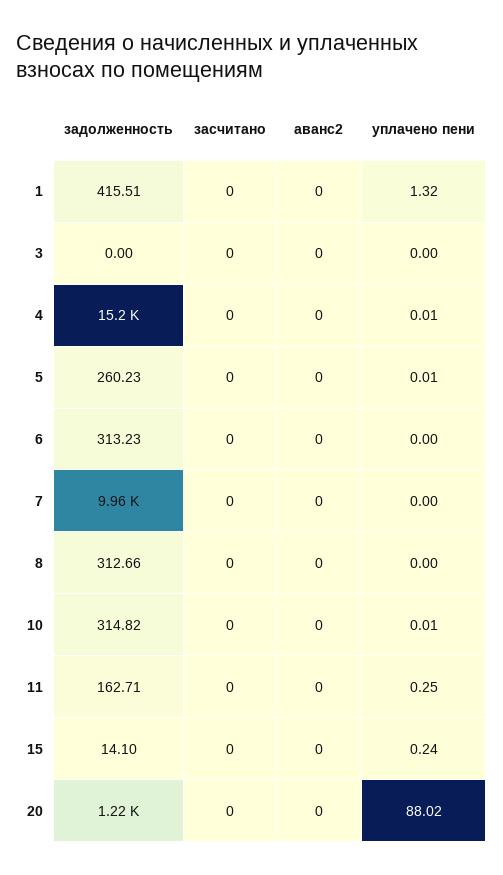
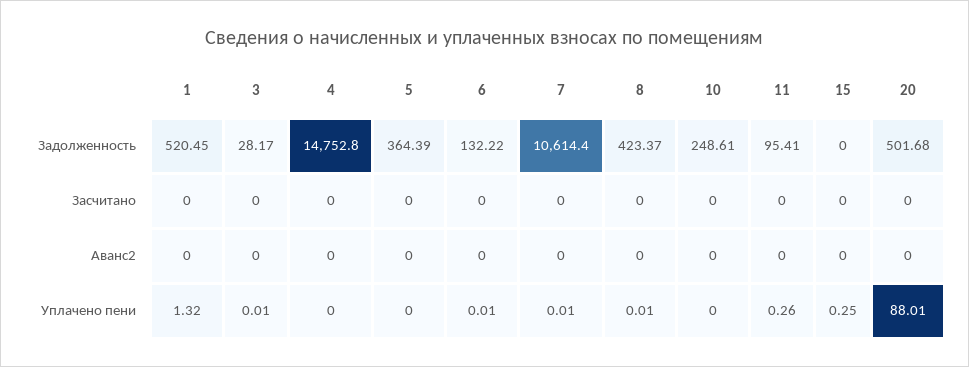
  {
    "задолженность": {
-     "1": 415.51,
+     "1": 520.45,
-     "3": 0,
+     "3": 28.17,
-     "4": 15200,
+     "4": 14752.8,
-     "5": 260.23,
+     "5": 364.39,
-     "6": 313.23,
+     "6": 132.22,
-     "7": 9960,
+     "7": 10614.4,
-     "8": 312.66,
+     "8": 423.37,
-     "10": 314.82,
+     "10": 248.61,
-     "11": 162.71,
+     "11": 95.41,
-     "15": 14.1,
+     "15": 0,
-     "20": 1220
+     "20": 501.68
    },
    "засчитано": {
      "1": 0,
      "3": 0,
      "4": 0,
      "5": 0,
      "6": 0,
      "7": 0,
      "8": 0,
      "10": 0,
      "11": 0,
      "15": 0,
      "20": 0
    },
    "аванс2": {
      "1": 0,
      "3": 0,
      "4": 0,
      "5": 0,
      "6": 0,
      "7": 0,
      "8": 0,
      "10": 0,
      "11": 0,
      "15": 0,
      "20": 0
    },
    "уплачено пени": {
      "1": 1.32,
-     "3": 0,
+     "3": 0.01,
-     "4": 0.01,
+     "4": 0,
-     "5": 0.01,
+     "5": 0,
-     "6": 0,
+     "6": 0.01,
-     "7": 0,
+     "7": 0.01,
-     "8": 0,
+     "8": 0.01,
-     "10": 0.01,
+     "10": 0,
-     "11": 0.25,
+     "11": 0.26,
-     "15": 0.24,
+     "15": 0.25,
-     "20": 88.02
+     "20": 88.01
    }
  }

